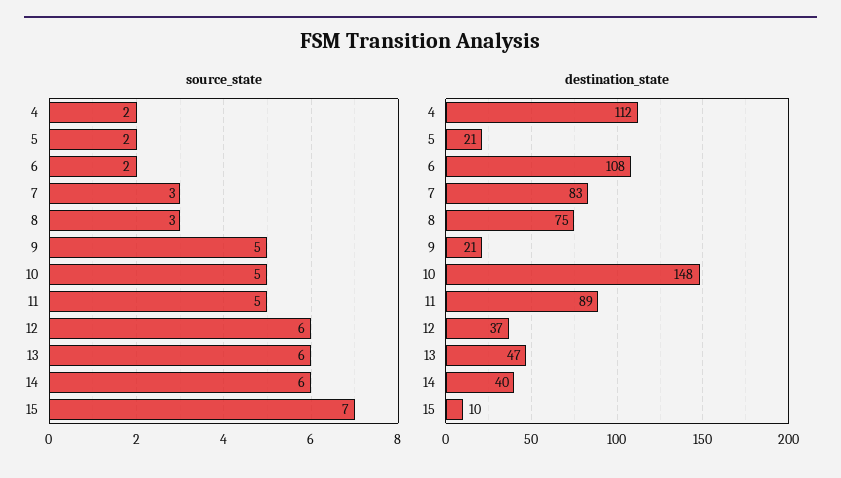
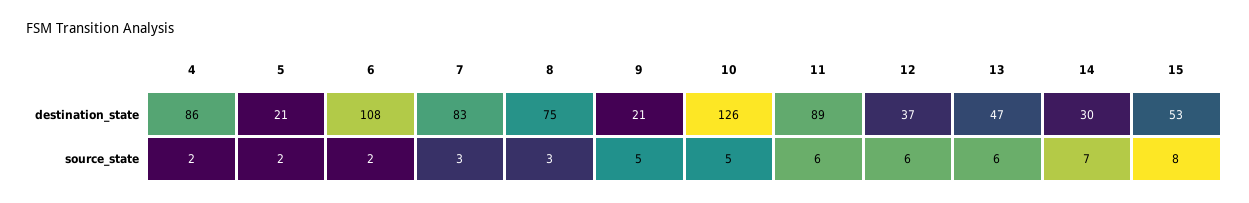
  {
    "source_state": {
      "4": 2,
      "5": 2,
      "6": 2,
      "7": 3,
      "8": 3,
      "9": 5,
      "10": 5,
-     "11": 5,
+     "11": 6,
      "12": 6,
      "13": 6,
-     "14": 6,
+     "14": 7,
-     "15": 7
+     "15": 8
    },
    "destination_state": {
-     "4": 112,
+     "4": 86,
      "5": 21,
      "6": 108,
      "7": 83,
      "8": 75,
      "9": 21,
-     "10": 148,
+     "10": 126,
      "11": 89,
      "12": 37,
      "13": 47,
-     "14": 40,
+     "14": 30,
-     "15": 10
+     "15": 53
    }
  }

